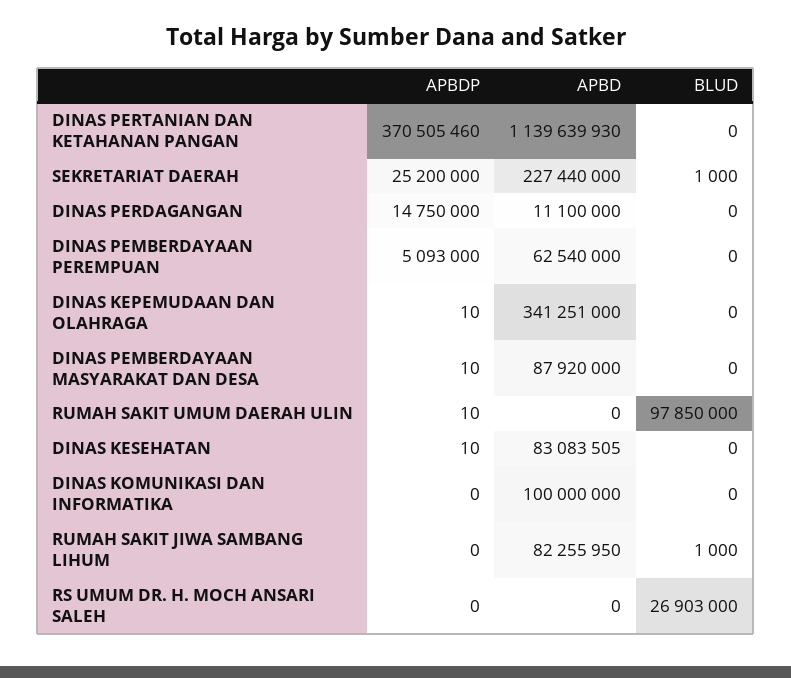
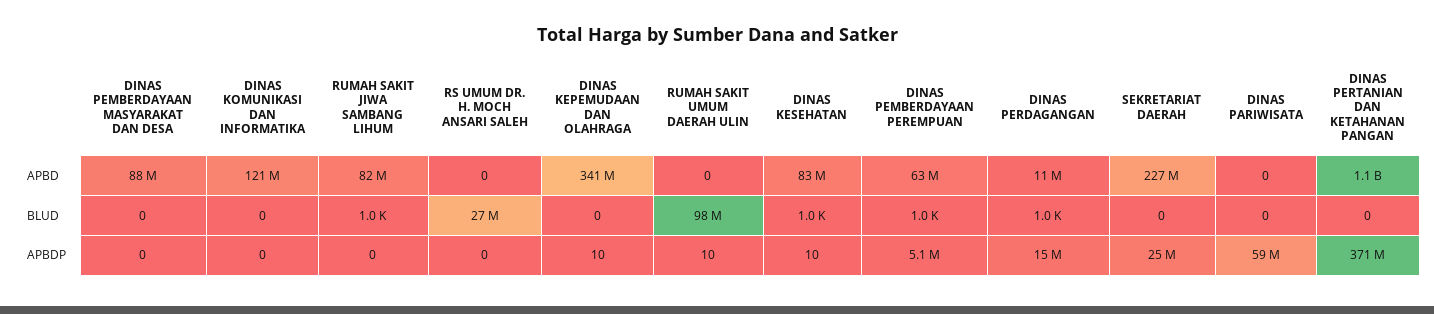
  {
    "APBDP": {
      "DINAS PERTANIAN DAN KETAHANAN PANGAN": 370505460,
      "SEKRETARIAT DAERAH": 25200000,
      "DINAS PERDAGANGAN": 14750000,
      "DINAS PEMBERDAYAAN PEREMPUAN": 5093000,
      "DINAS KEPEMUDAAN DAN OLAHRAGA": 10,
-     "DINAS PEMBERDAYAAN MASYARAKAT DAN DESA": 10,
+     "DINAS PEMBERDAYAAN MASYARAKAT DAN DESA": 0,
      "RUMAH SAKIT UMUM DAERAH ULIN": 10,
      "DINAS KESEHATAN": 10,
      "DINAS KOMUNIKASI DAN INFORMATIKA": 0,
      "RUMAH SAKIT JIWA SAMBANG LIHUM": 0,
-     "RS UMUM DR. H. MOCH ANSARI SALEH": 0
+     "RS UMUM DR. H. MOCH ANSARI SALEH": 0,
+     "DINAS PARIWISATA": 59000000
    },
    "APBD": {
      "DINAS PERTANIAN DAN KETAHANAN PANGAN": 1139639930,
      "SEKRETARIAT DAERAH": 227440000,
      "DINAS PERDAGANGAN": 11100000,
      "DINAS PEMBERDAYAAN PEREMPUAN": 62540000,
      "DINAS KEPEMUDAAN DAN OLAHRAGA": 341251000,
      "DINAS PEMBERDAYAAN MASYARAKAT DAN DESA": 87920000,
      "RUMAH SAKIT UMUM DAERAH ULIN": 0,
      "DINAS KESEHATAN": 83083505,
-     "DINAS KOMUNIKASI DAN INFORMATIKA": 100000000,
+     "DINAS KOMUNIKASI DAN INFORMATIKA": 121000000,
      "RUMAH SAKIT JIWA SAMBANG LIHUM": 82255950,
-     "RS UMUM DR. H. MOCH ANSARI SALEH": 0
+     "RS UMUM DR. H. MOCH ANSARI SALEH": 0,
+     "DINAS PARIWISATA": 0
    },
    "BLUD": {
      "DINAS PERTANIAN DAN KETAHANAN PANGAN": 0,
-     "SEKRETARIAT DAERAH": 1000,
+     "SEKRETARIAT DAERAH": 0,
-     "DINAS PERDAGANGAN": 0,
+     "DINAS PERDAGANGAN": 1000,
-     "DINAS PEMBERDAYAAN PEREMPUAN": 0,
+     "DINAS PEMBERDAYAAN PEREMPUAN": 1000,
      "DINAS KEPEMUDAAN DAN OLAHRAGA": 0,
      "DINAS PEMBERDAYAAN MASYARAKAT DAN DESA": 0,
      "RUMAH SAKIT UMUM DAERAH ULIN": 97850000,
-     "DINAS KESEHATAN": 0,
+     "DINAS KESEHATAN": 1000,
      "DINAS KOMUNIKASI DAN INFORMATIKA": 0,
      "RUMAH SAKIT JIWA SAMBANG LIHUM": 1000,
-     "RS UMUM DR. H. MOCH ANSARI SALEH": 26903000
+     "RS UMUM DR. H. MOCH ANSARI SALEH": 26903000,
+     "DINAS PARIWISATA": 0
    }
  }

